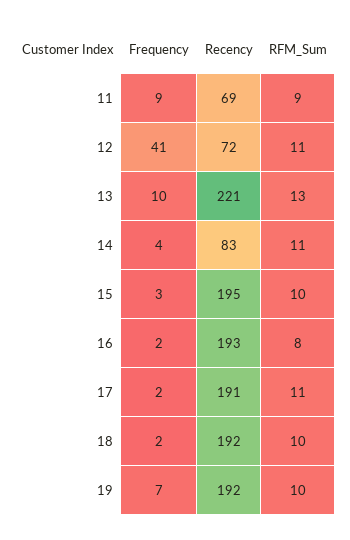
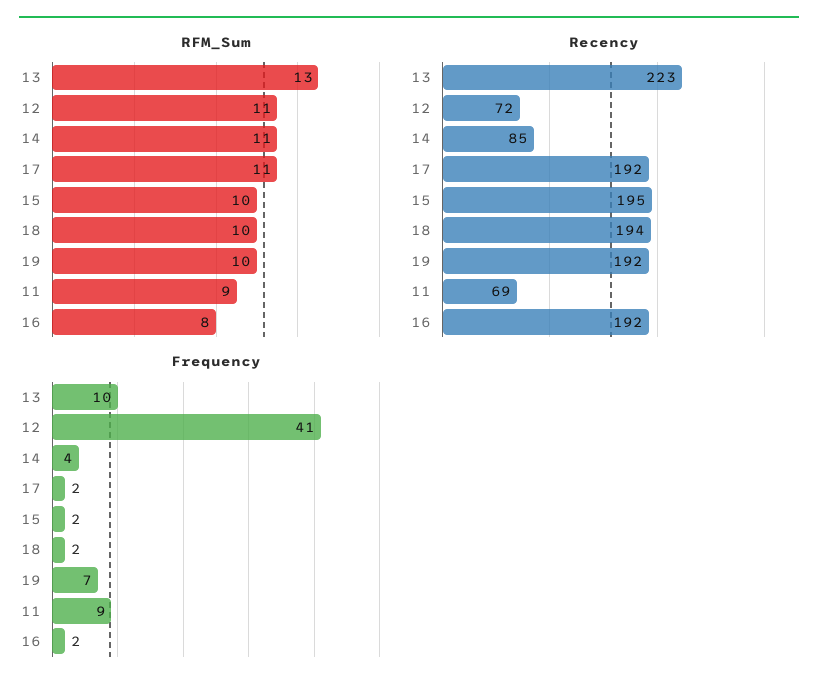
  {
    "Frequency": {
      "11": 9,
      "12": 41,
      "13": 10,
      "14": 4,
-     "15": 3,
+     "15": 2,
      "16": 2,
      "17": 2,
      "18": 2,
      "19": 7
    },
    "Recency": {
      "11": 69,
      "12": 72,
-     "13": 221,
+     "13": 223,
-     "14": 83,
+     "14": 85,
      "15": 195,
-     "16": 193,
+     "16": 192,
-     "17": 191,
+     "17": 192,
-     "18": 192,
+     "18": 194,
      "19": 192
    },
    "RFM_Sum": {
      "11": 9,
      "12": 11,
      "13": 13,
      "14": 11,
      "15": 10,
      "16": 8,
      "17": 11,
      "18": 10,
      "19": 10
    }
  }

